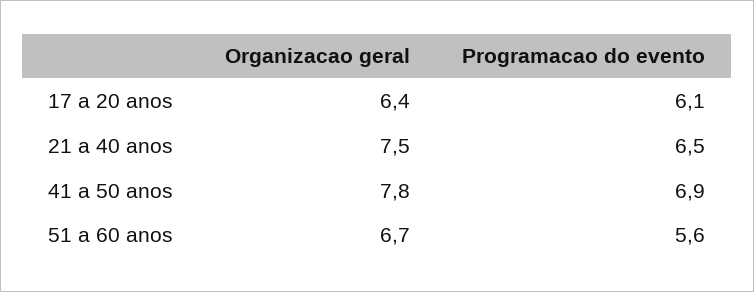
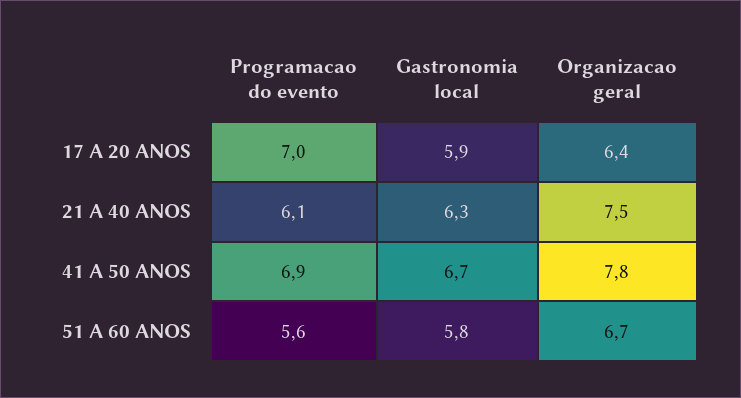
  {
    "Organizacao geral": {
      "17 a 20 anos": 6.4,
      "21 a 40 anos": 7.5,
      "41 a 50 anos": 7.8,
      "51 a 60 anos": 6.7
    },
    "Programacao do evento": {
-     "17 a 20 anos": 6.1,
+     "17 a 20 anos": 7,
-     "21 a 40 anos": 6.5,
+     "21 a 40 anos": 6.1,
      "41 a 50 anos": 6.9,
      "51 a 60 anos": 5.6
-   }
+   },
+   "Gastronomia local": {
+     "17 a 20 anos": 5.9,
+     "21 a 40 anos": 6.3,
+     "41 a 50 anos": 6.7,
+     "51 a 60 anos": 5.8
+   }
  }

